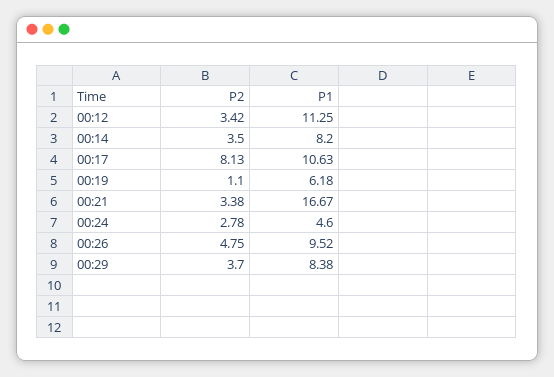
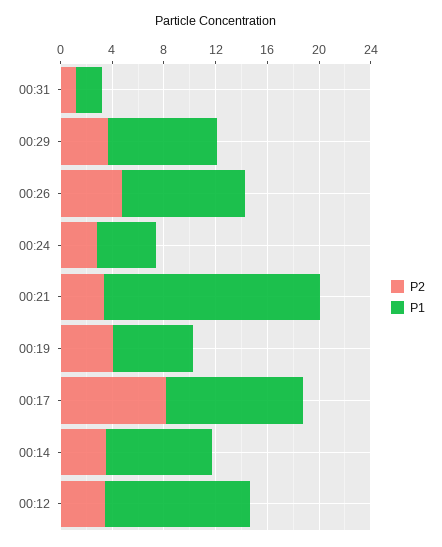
  {
    "P2": {
      "00:12": 3.42,
      "00:14": 3.5,
      "00:17": 8.13,
-     "00:19": 1.1,
+     "00:19": 4,
      "00:21": 3.38,
      "00:24": 2.78,
      "00:26": 4.75,
-     "00:29": 3.7
+     "00:29": 3.7,
+     "00:31": 1
    },
    "P1": {
      "00:12": 11.25,
      "00:14": 8.2,
      "00:17": 10.63,
      "00:19": 6.18,
      "00:21": 16.67,
      "00:24": 4.6,
      "00:26": 9.52,
-     "00:29": 8.38
+     "00:29": 8.38,
+     "00:31": 2
    }
  }

